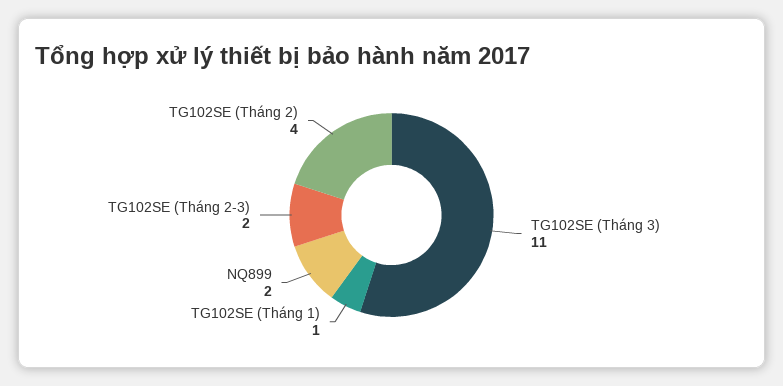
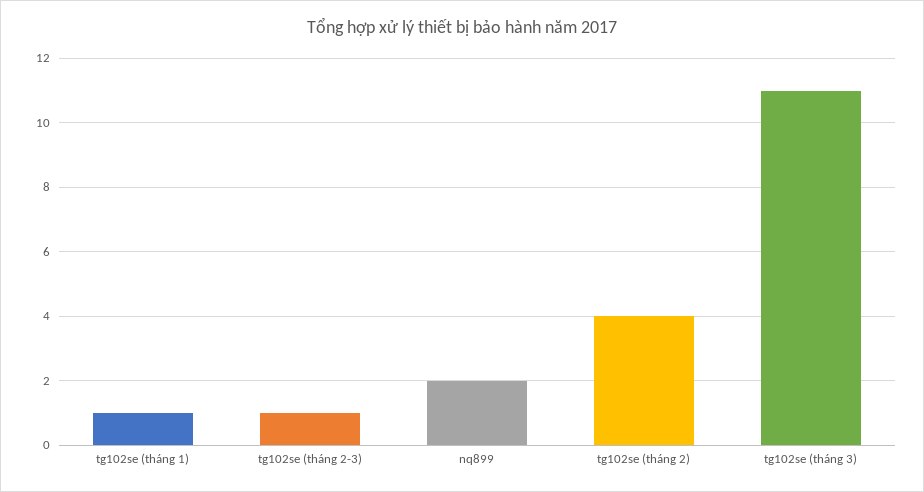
  {
    "TG102SE (Tháng 3)": 11,
    "TG102SE (Tháng 1)": 1,
    "NQ899": 2,
-   "TG102SE (Tháng 2-3)": 2,
+   "TG102SE (Tháng 2-3)": 1,
    "TG102SE (Tháng 2)": 4
  }

